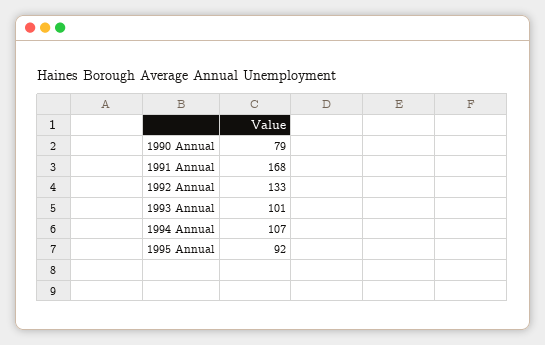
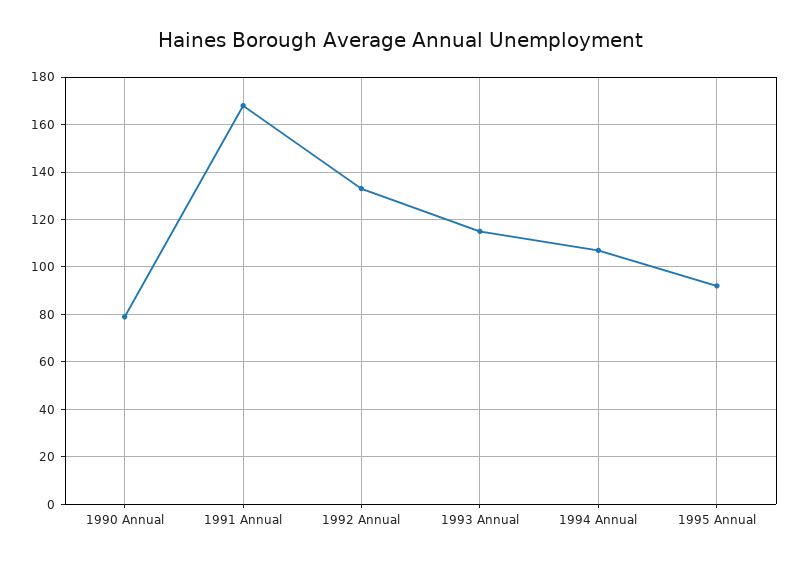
  {
    "1990 Annual": 79,
    "1991 Annual": 168,
    "1992 Annual": 133,
-   "1993 Annual": 101,
+   "1993 Annual": 115,
    "1994 Annual": 107,
    "1995 Annual": 92
  }

